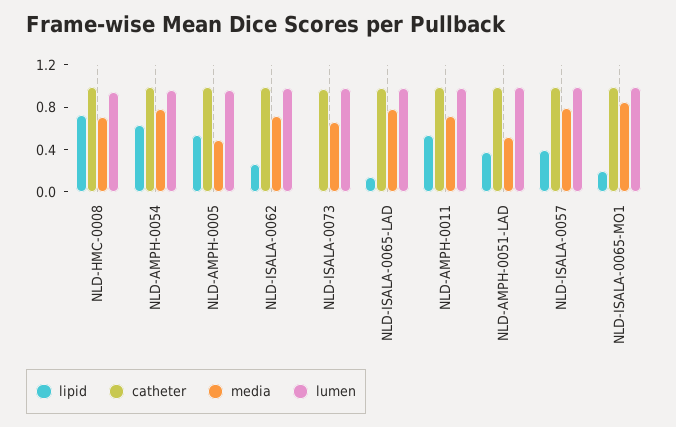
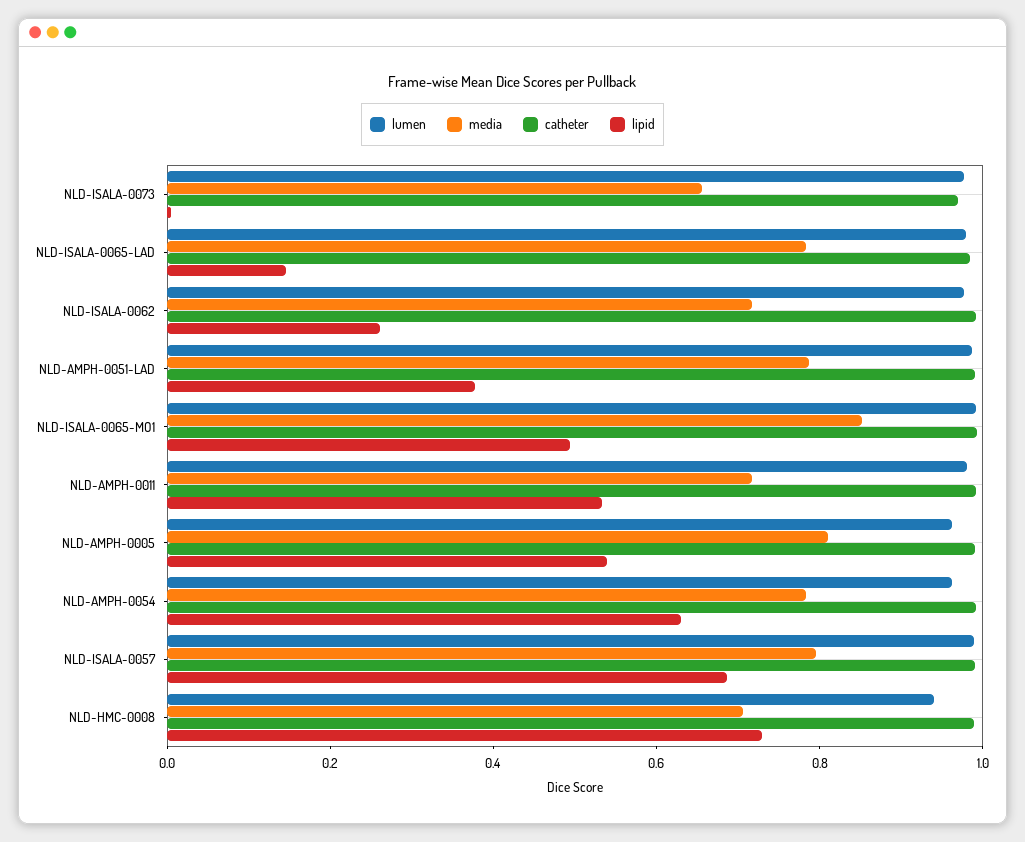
  {
    "lipid": {
      "NLD-HMC-0008": 0.75,
      "NLD-AMPH-0054": 0.65,
      "NLD-AMPH-0005": 0.55,
      "NLD-ISALA-0062": 0.25,
      "NLD-ISALA-0073": 0,
      "NLD-ISALA-0065-LAD": 0.15,
      "NLD-AMPH-0011": 0.55,
      "NLD-AMPH-0051-LAD": 0.4,
-     "NLD-ISALA-0057": 0.4,
+     "NLD-ISALA-0057": 0.7,
-     "NLD-ISALA-0065-MO1": 0.2
+     "NLD-ISALA-0065-MO1": 0.5
    },
    "catheter": {
      "NLD-HMC-0008": 1,
      "NLD-AMPH-0054": 1,
      "NLD-AMPH-0005": 1,
      "NLD-ISALA-0062": 1,
      "NLD-ISALA-0073": 0.95,
      "NLD-ISALA-0065-LAD": 1,
      "NLD-AMPH-0011": 1,
      "NLD-AMPH-0051-LAD": 1,
      "NLD-ISALA-0057": 1,
      "NLD-ISALA-0065-MO1": 1
    },
    "media": {
      "NLD-HMC-0008": 0.7,
      "NLD-AMPH-0054": 0.8,
-     "NLD-AMPH-0005": 0.5,
+     "NLD-AMPH-0005": 0.8,
      "NLD-ISALA-0062": 0.7,
      "NLD-ISALA-0073": 0.65,
      "NLD-ISALA-0065-LAD": 0.8,
      "NLD-AMPH-0011": 0.7,
-     "NLD-AMPH-0051-LAD": 0.5,
+     "NLD-AMPH-0051-LAD": 0.8,
      "NLD-ISALA-0057": 0.8,
      "NLD-ISALA-0065-MO1": 0.85
    },
    "lumen": {
      "NLD-HMC-0008": 0.95,
      "NLD-AMPH-0054": 0.95,
      "NLD-AMPH-0005": 0.95,
      "NLD-ISALA-0062": 1,
      "NLD-ISALA-0073": 1,
      "NLD-ISALA-0065-LAD": 1,
      "NLD-AMPH-0011": 1,
      "NLD-AMPH-0051-LAD": 1,
      "NLD-ISALA-0057": 1,
      "NLD-ISALA-0065-MO1": 1
    }
  }

